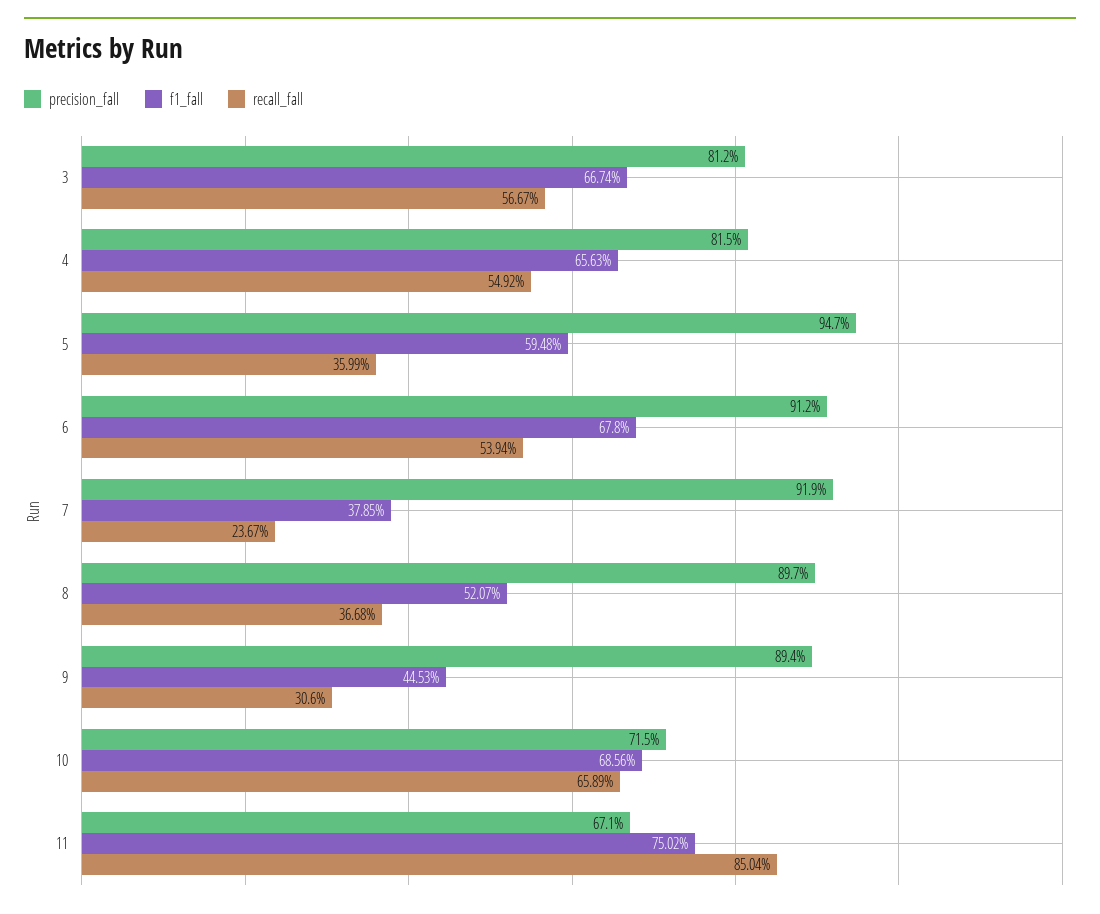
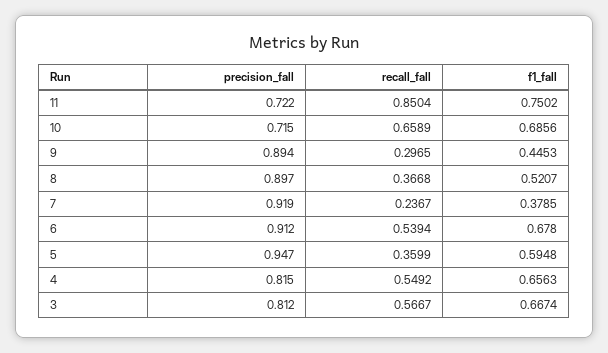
  {
    "precision_fall": {
      "3": 0.812,
      "4": 0.815,
      "5": 0.947,
      "6": 0.912,
      "7": 0.919,
      "8": 0.897,
      "9": 0.894,
      "10": 0.715,
-     "11": 0.671
+     "11": 0.722
    },
    "f1_fall": {
      "3": 0.6674,
      "4": 0.6563,
      "5": 0.5948,
      "6": 0.678,
      "7": 0.3785,
      "8": 0.5207,
      "9": 0.4453,
      "10": 0.6856,
      "11": 0.7502
    },
    "recall_fall": {
      "3": 0.5667,
      "4": 0.5492,
      "5": 0.3599,
      "6": 0.5394,
      "7": 0.2367,
      "8": 0.3668,
-     "9": 0.306,
+     "9": 0.2965,
      "10": 0.6589,
      "11": 0.8504
    }
  }

